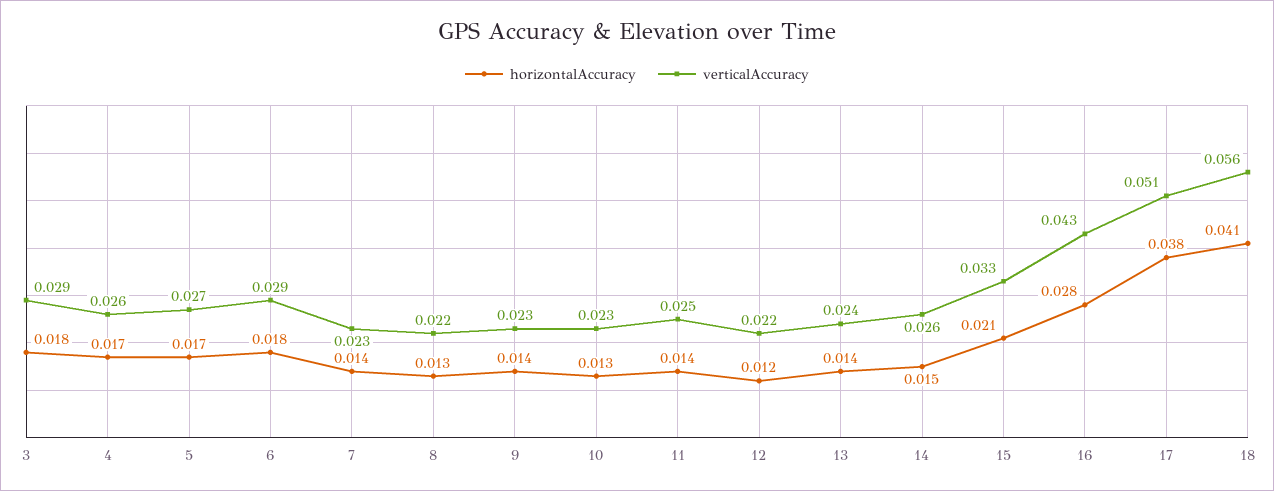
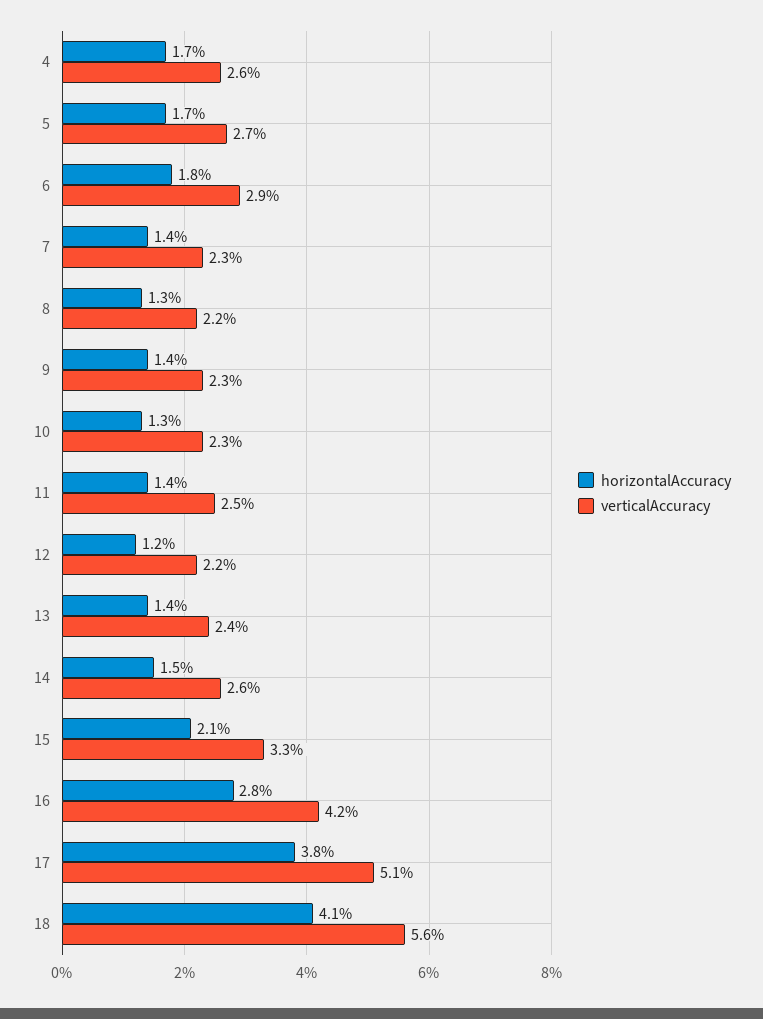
  {
    "horizontalAccuracy": {
-     "3": 0.018,
      "4": 0.017,
      "5": 0.017,
      "6": 0.018,
      "7": 0.014,
      "8": 0.013,
      "9": 0.014,
      "10": 0.013,
      "11": 0.014,
      "12": 0.012,
      "13": 0.014,
      "14": 0.015,
      "15": 0.021,
      "16": 0.028,
      "17": 0.038,
      "18": 0.041
    },
    "verticalAccuracy": {
-     "3": 0.029,
      "4": 0.026,
      "5": 0.027,
      "6": 0.029,
      "7": 0.023,
      "8": 0.022,
      "9": 0.023,
      "10": 0.023,
      "11": 0.025,
      "12": 0.022,
      "13": 0.024,
      "14": 0.026,
      "15": 0.033,
-     "16": 0.043,
+     "16": 0.042,
      "17": 0.051,
      "18": 0.056
    }
  }

